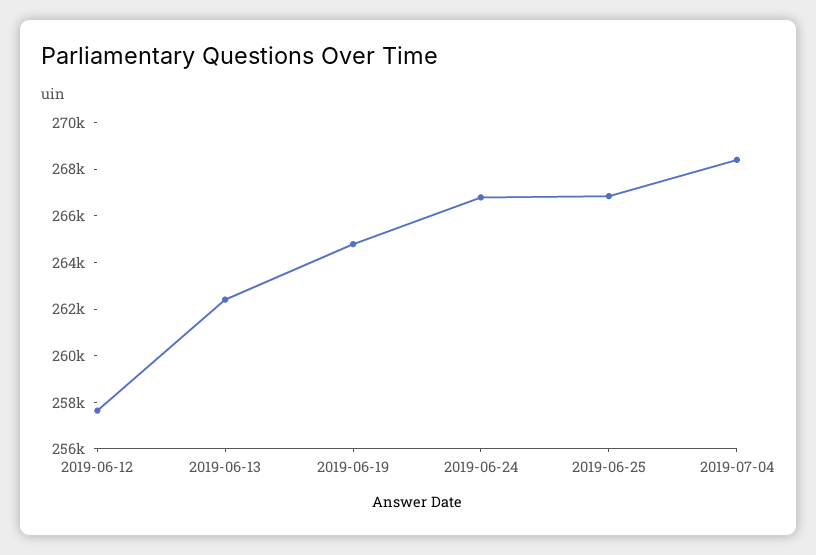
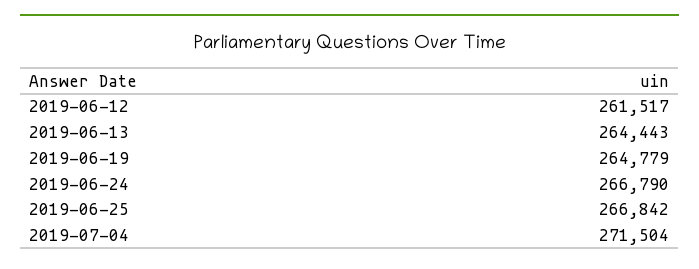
  {
-   "2019-06-12": 257500,
+   "2019-06-12": 261517,
-   "2019-06-13": 262500,
+   "2019-06-13": 264443,
    "2019-06-19": 264779,
    "2019-06-24": 266790,
    "2019-06-25": 266842,
-   "2019-07-04": 268500
+   "2019-07-04": 271504
  }

